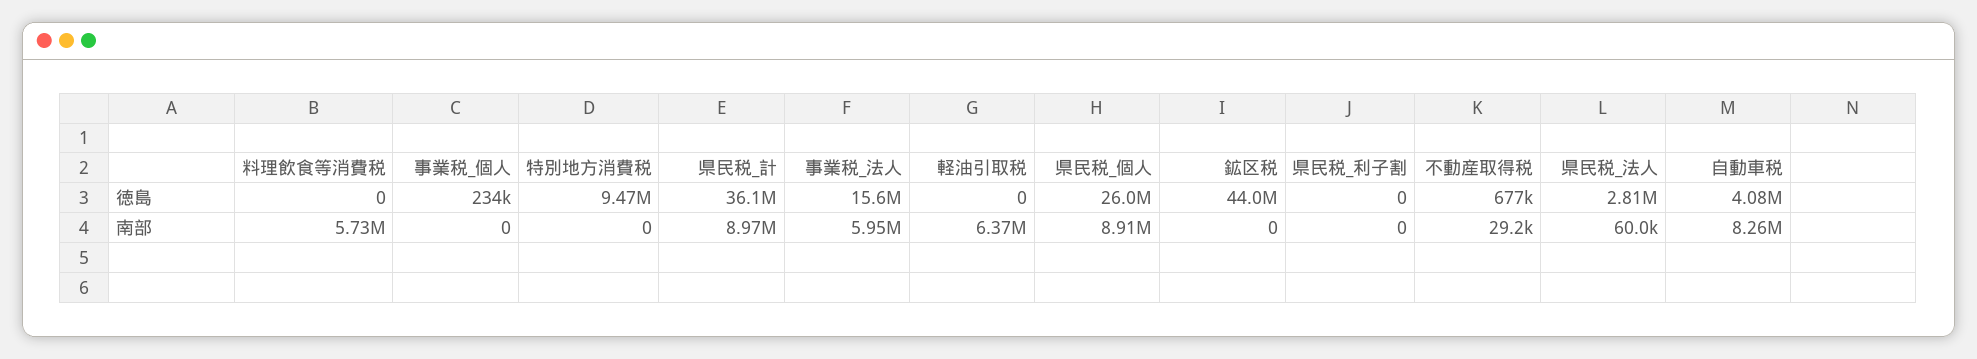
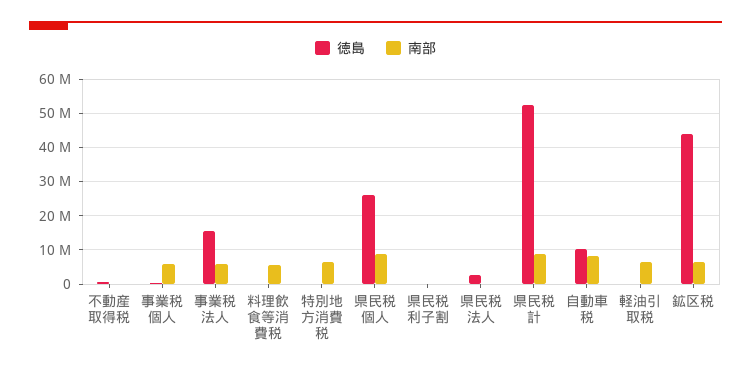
  {
    "徳島": {
      "料理飲食等消費税": 0,
      "事業税_個人": 234000,
-     "特別地方消費税": 9470000,
+     "特別地方消費税": 0,
-     "県民税_計": 36100000,
+     "県民税_計": 52000000,
      "事業税_法人": 15600000,
      "軽油引取税": 0,
      "県民税_個人": 26000000,
      "鉱区税": 44000000,
      "県民税_利子割": 0,
      "不動産取得税": 677000,
      "県民税_法人": 2810000,
-     "自動車税": 4080000
+     "自動車税": 10000000
    },
    "南部": {
      "料理飲食等消費税": 5730000,
-     "事業税_個人": 0,
+     "事業税_個人": 6000000,
-     "特別地方消費税": 0,
+     "特別地方消費税": 6000000,
      "県民税_計": 8970000,
      "事業税_法人": 5950000,
      "軽油引取税": 6370000,
      "県民税_個人": 8910000,
-     "鉱区税": 0,
+     "鉱区税": 6000000,
      "県民税_利子割": 0,
      "不動産取得税": 29200,
      "県民税_法人": 60000,
      "自動車税": 8260000
    }
  }

